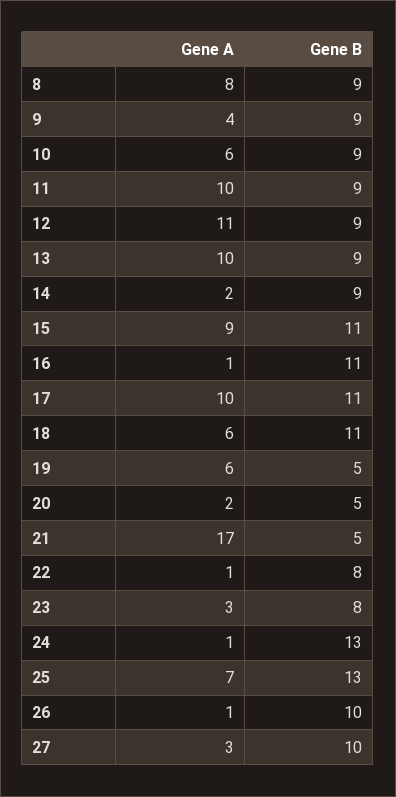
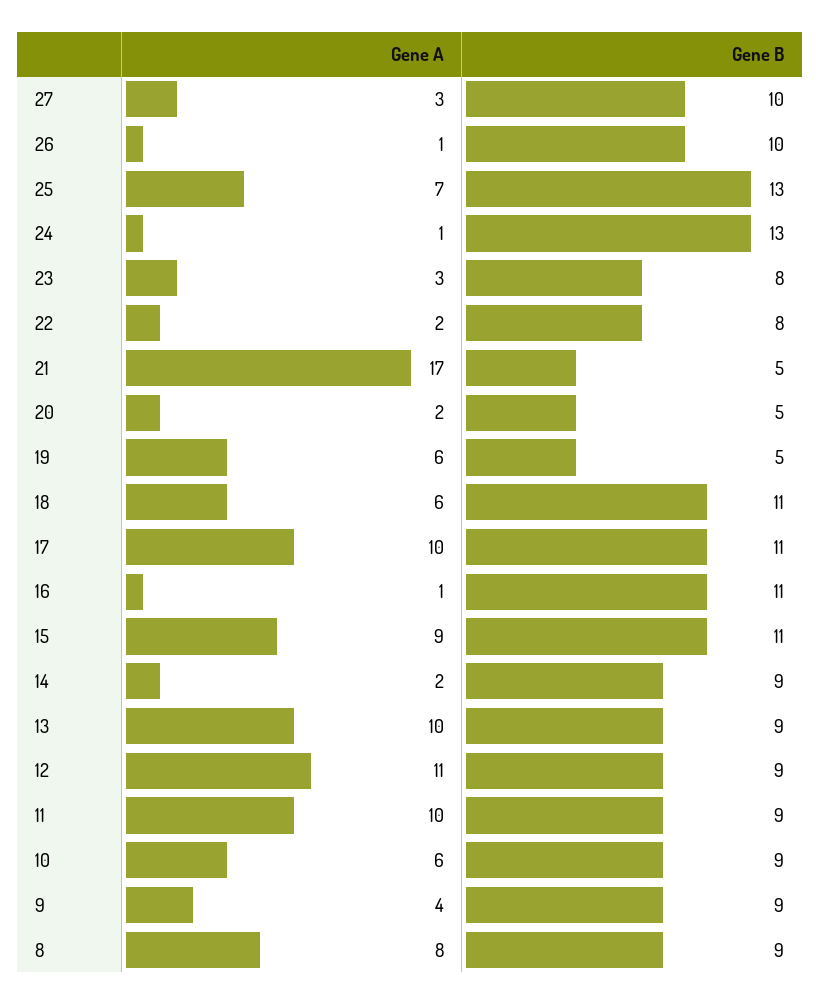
  {
    "Gene A": {
      "8": 8,
      "9": 4,
      "10": 6,
      "11": 10,
      "12": 11,
      "13": 10,
      "14": 2,
      "15": 9,
      "16": 1,
      "17": 10,
      "18": 6,
      "19": 6,
      "20": 2,
      "21": 17,
-     "22": 1,
+     "22": 2,
      "23": 3,
      "24": 1,
      "25": 7,
      "26": 1,
      "27": 3
    },
    "Gene B": {
      "8": 9,
      "9": 9,
      "10": 9,
      "11": 9,
      "12": 9,
      "13": 9,
      "14": 9,
      "15": 11,
      "16": 11,
      "17": 11,
      "18": 11,
      "19": 5,
      "20": 5,
      "21": 5,
      "22": 8,
      "23": 8,
      "24": 13,
      "25": 13,
      "26": 10,
      "27": 10
    }
  }

